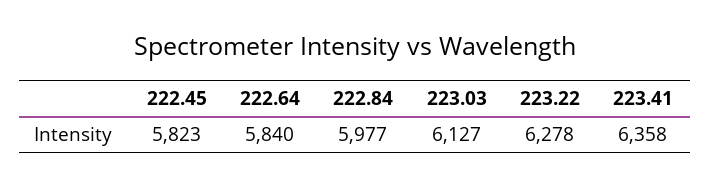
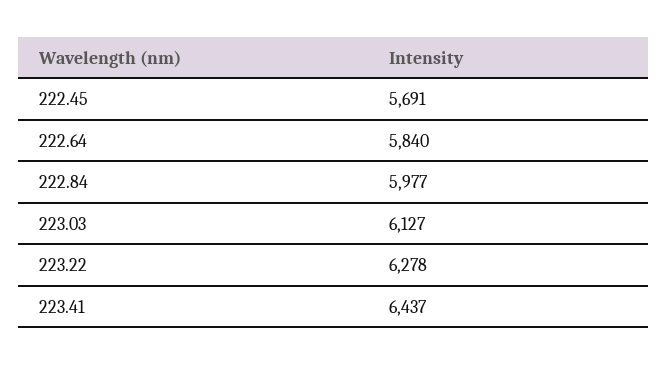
  {
-   "222.45": 5823,
+   "222.45": 5691,
    "222.64": 5840,
    "222.84": 5977,
    "223.03": 6127,
    "223.22": 6278,
-   "223.41": 6358
+   "223.41": 6437
  }

